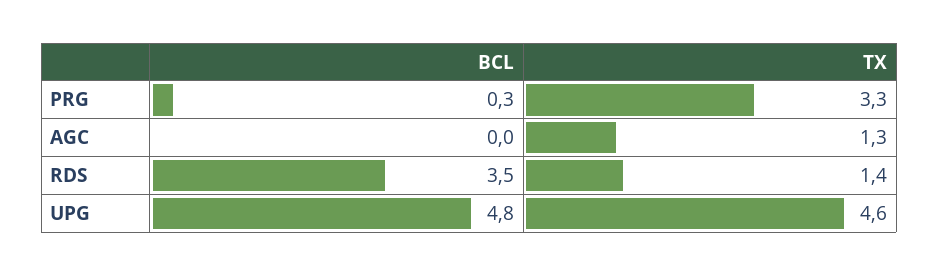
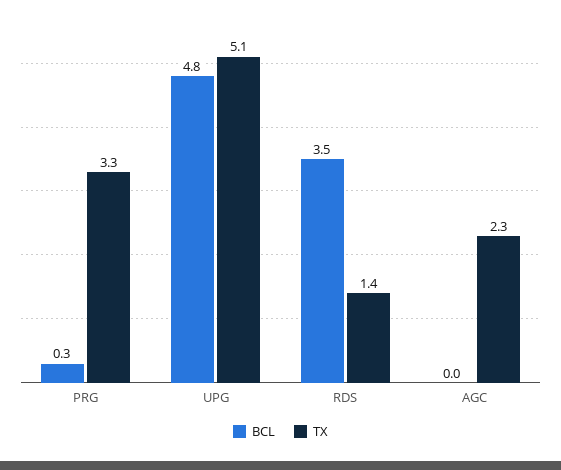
  {
    "BCL": {
      "PRG": 0.3,
      "AGC": 0,
      "RDS": 3.5,
      "UPG": 4.8
    },
    "TX": {
      "PRG": 3.3,
-     "AGC": 1.3,
+     "AGC": 2.3,
      "RDS": 1.4,
-     "UPG": 4.6
+     "UPG": 5.1
    }
  }

